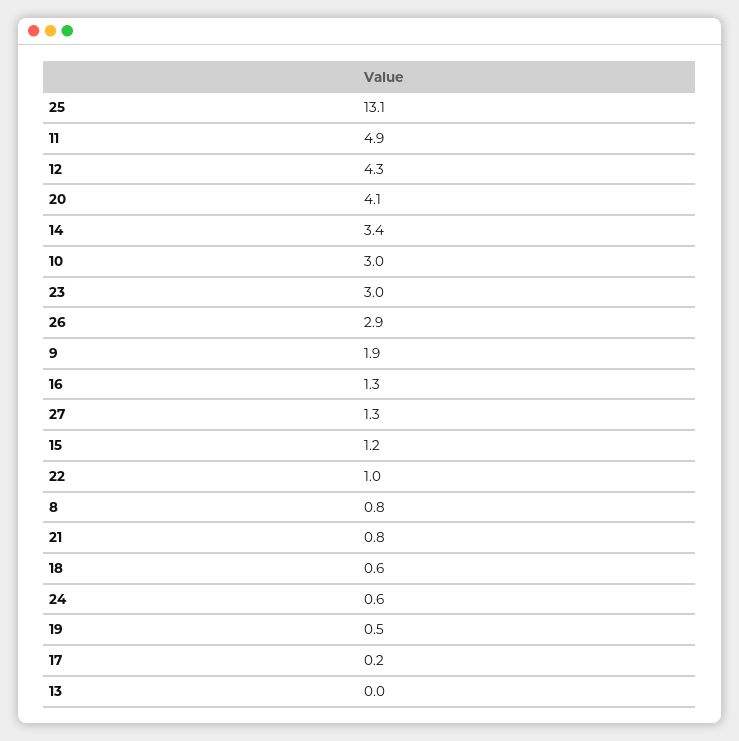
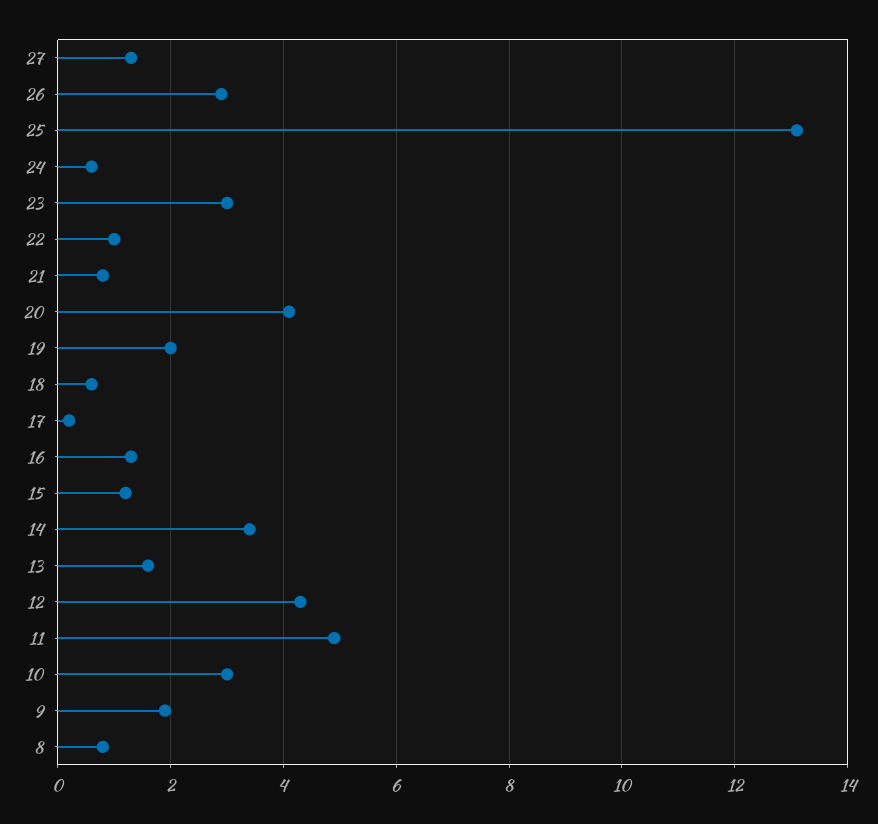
  {
    "25": 13.1,
    "11": 4.9,
    "12": 4.3,
    "20": 4.1,
    "14": 3.4,
    "10": 3,
    "23": 3,
    "26": 2.9,
    "9": 1.9,
    "16": 1.3,
    "27": 1.3,
    "15": 1.2,
    "22": 1,
    "8": 0.8,
    "21": 0.8,
    "18": 0.6,
    "24": 0.6,
-   "19": 0.5,
+   "19": 2,
    "17": 0.2,
-   "13": 0
+   "13": 1.5
  }

